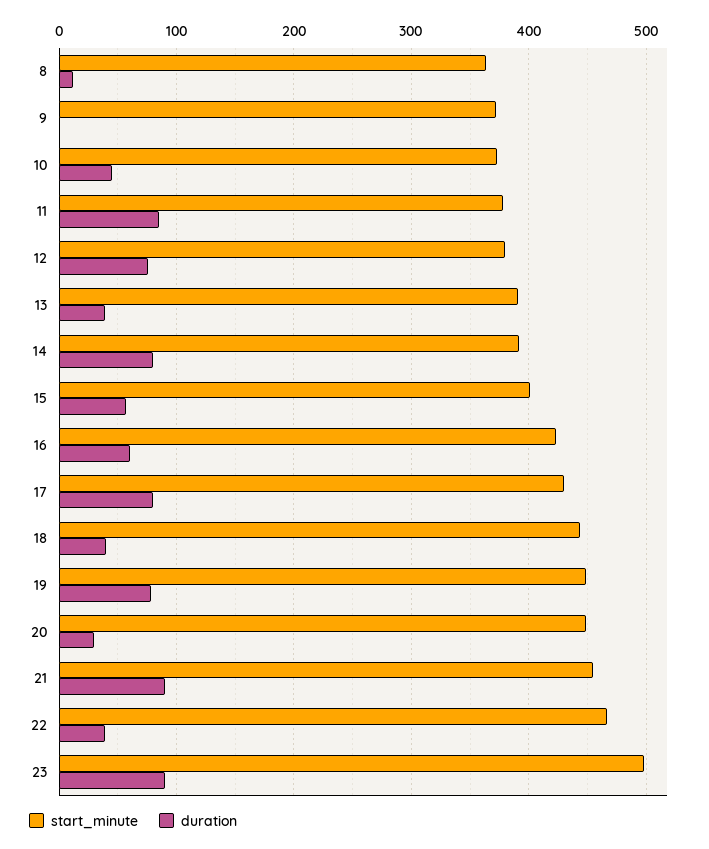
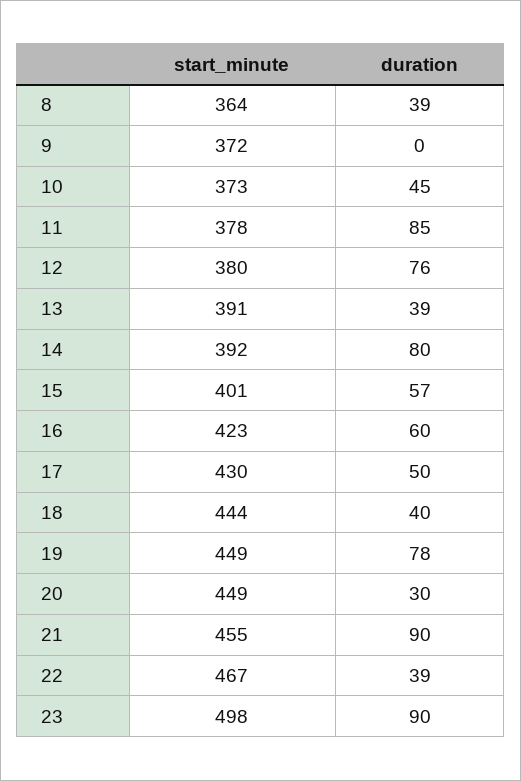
  {
    "start_minute": {
      "8": 364,
      "9": 372,
      "10": 373,
      "11": 378,
      "12": 380,
      "13": 391,
      "14": 392,
      "15": 401,
      "16": 423,
      "17": 430,
      "18": 444,
      "19": 449,
      "20": 449,
      "21": 455,
      "22": 467,
      "23": 498
    },
    "duration": {
-     "8": 10,
+     "8": 39,
      "9": 0,
      "10": 45,
      "11": 85,
      "12": 76,
      "13": 39,
      "14": 80,
      "15": 57,
      "16": 60,
-     "17": 80,
+     "17": 50,
      "18": 40,
      "19": 78,
      "20": 30,
      "21": 90,
      "22": 39,
      "23": 90
    }
  }

